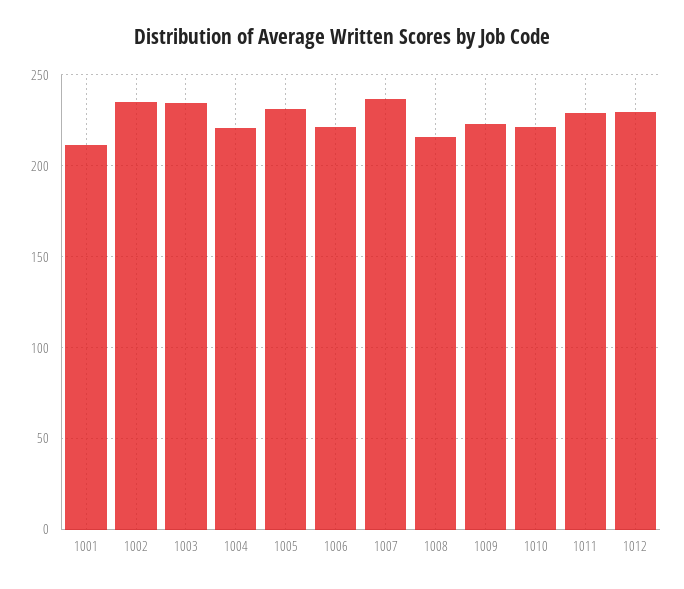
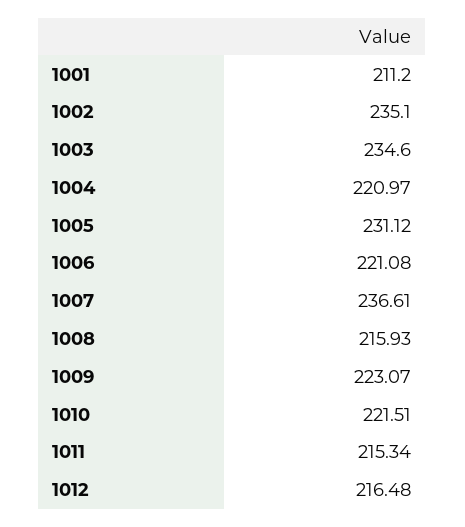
  {
    "1001": 211.2,
    "1002": 235.1,
    "1003": 234.6,
    "1004": 220.97,
    "1005": 231.12,
    "1006": 221.08,
    "1007": 236.61,
    "1008": 215.93,
    "1009": 223.07,
    "1010": 221.51,
-   "1011": 230,
+   "1011": 215.34,
-   "1012": 230
+   "1012": 216.48
  }

